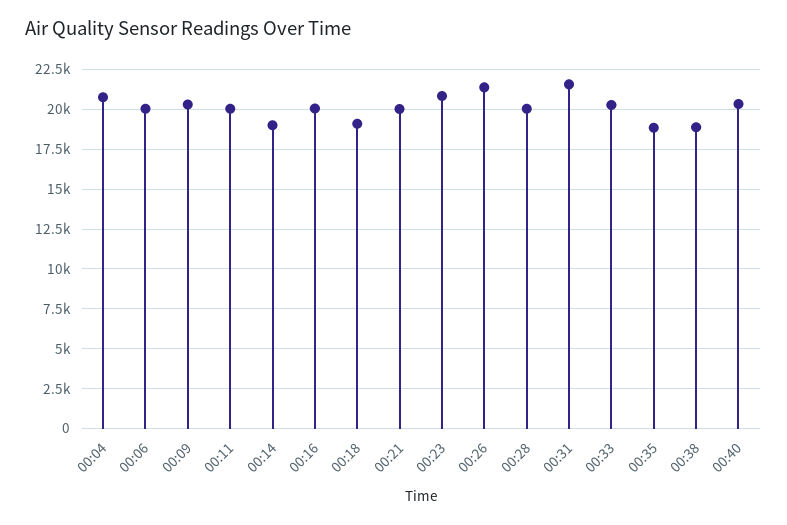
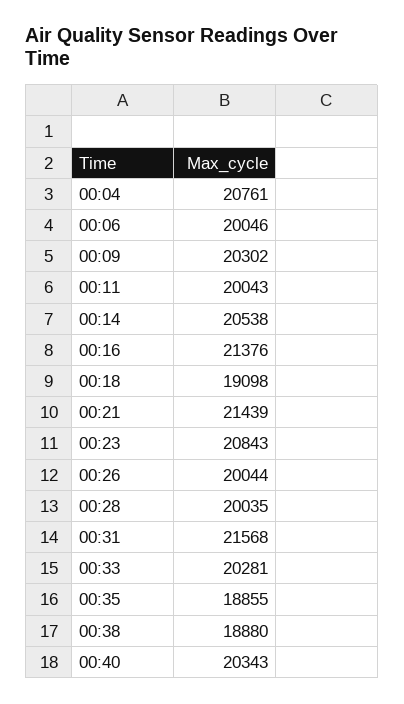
  {
    "00:04": 20761,
    "00:06": 20046,
    "00:09": 20302,
    "00:11": 20043,
-   "00:14": 19000,
+   "00:14": 20538,
-   "00:16": 20000,
+   "00:16": 21376,
    "00:18": 19098,
-   "00:21": 20000,
+   "00:21": 21439,
    "00:23": 20843,
-   "00:26": 21500,
+   "00:26": 20044,
    "00:28": 20035,
    "00:31": 21568,
    "00:33": 20281,
    "00:35": 18855,
    "00:38": 18880,
    "00:40": 20343
  }

